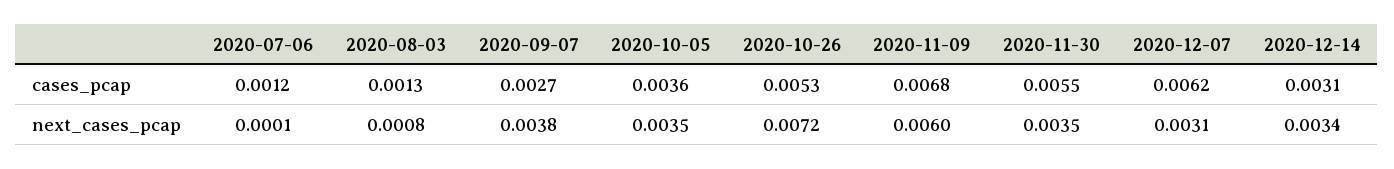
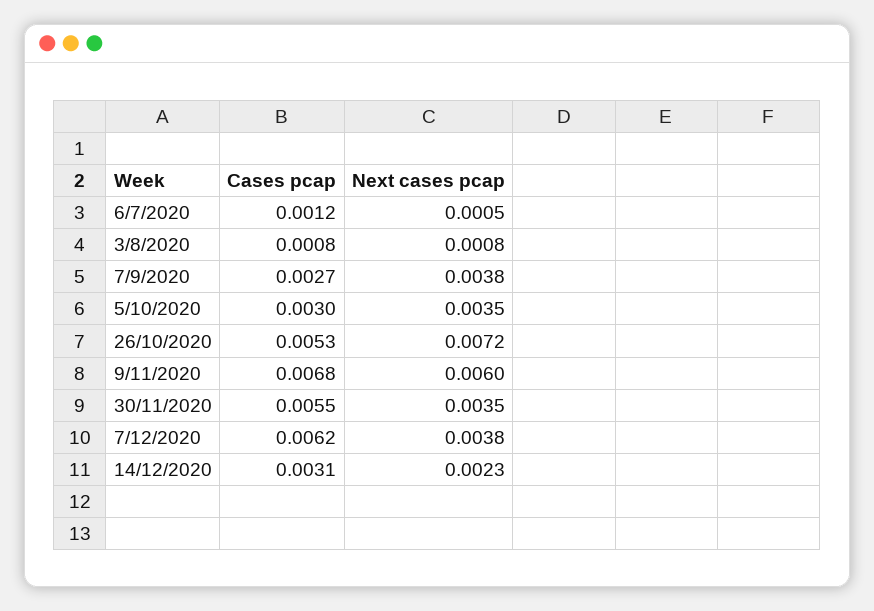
  {
    "2020-07-06": {
      "cases_pcap": 0.0012,
-     "next_cases_pcap": 0.0001
+     "next_cases_pcap": 0.0005
    },
    "2020-08-03": {
-     "cases_pcap": 0.0013,
+     "cases_pcap": 0.0008,
      "next_cases_pcap": 0.0008
    },
    "2020-09-07": {
      "cases_pcap": 0.0027,
      "next_cases_pcap": 0.0038
    },
    "2020-10-05": {
-     "cases_pcap": 0.0036,
+     "cases_pcap": 0.003,
      "next_cases_pcap": 0.0035
    },
    "2020-10-26": {
      "cases_pcap": 0.0053,
      "next_cases_pcap": 0.0072
    },
    "2020-11-09": {
      "cases_pcap": 0.0068,
      "next_cases_pcap": 0.006
    },
    "2020-11-30": {
      "cases_pcap": 0.0055,
      "next_cases_pcap": 0.0035
    },
    "2020-12-07": {
      "cases_pcap": 0.0062,
-     "next_cases_pcap": 0.0031
+     "next_cases_pcap": 0.0038
    },
    "2020-12-14": {
      "cases_pcap": 0.0031,
-     "next_cases_pcap": 0.0034
+     "next_cases_pcap": 0.0023
    }
  }

